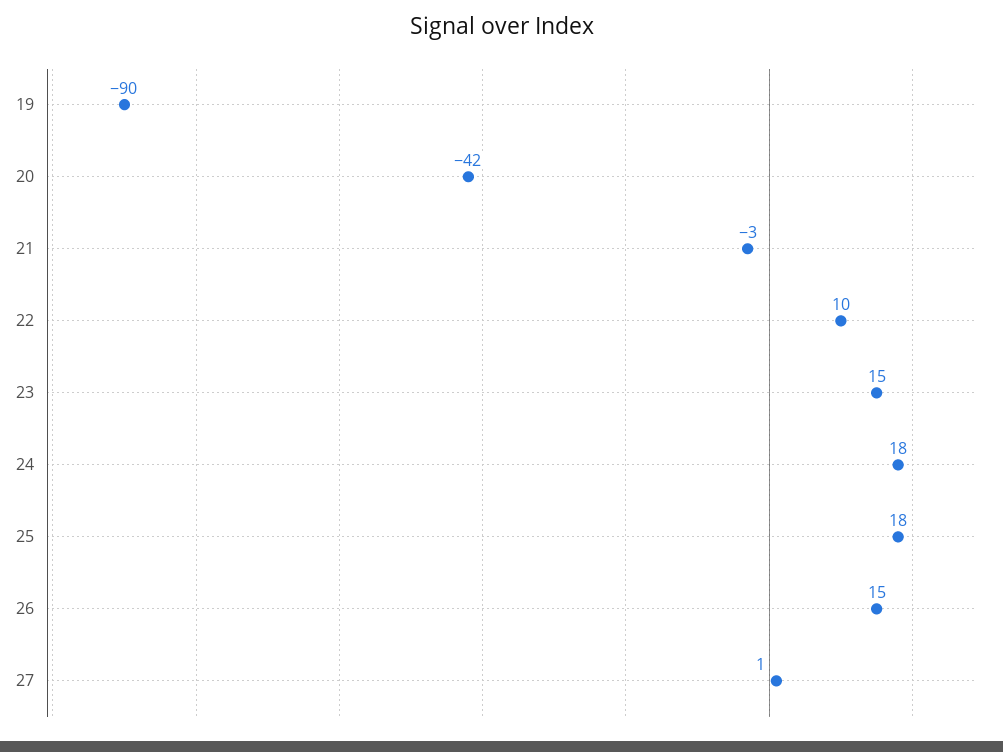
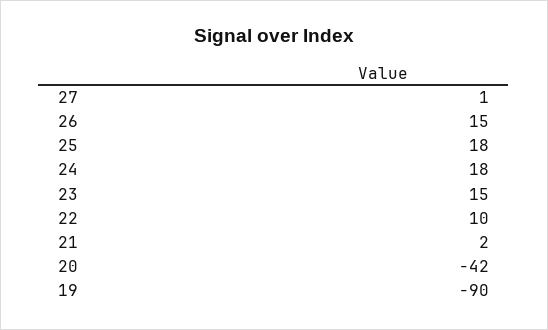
  {
    "19": -90,
    "20": -42,
-   "21": -3,
+   "21": 2,
    "22": 10,
    "23": 15,
    "24": 18,
    "25": 18,
    "26": 15,
    "27": 1
  }

